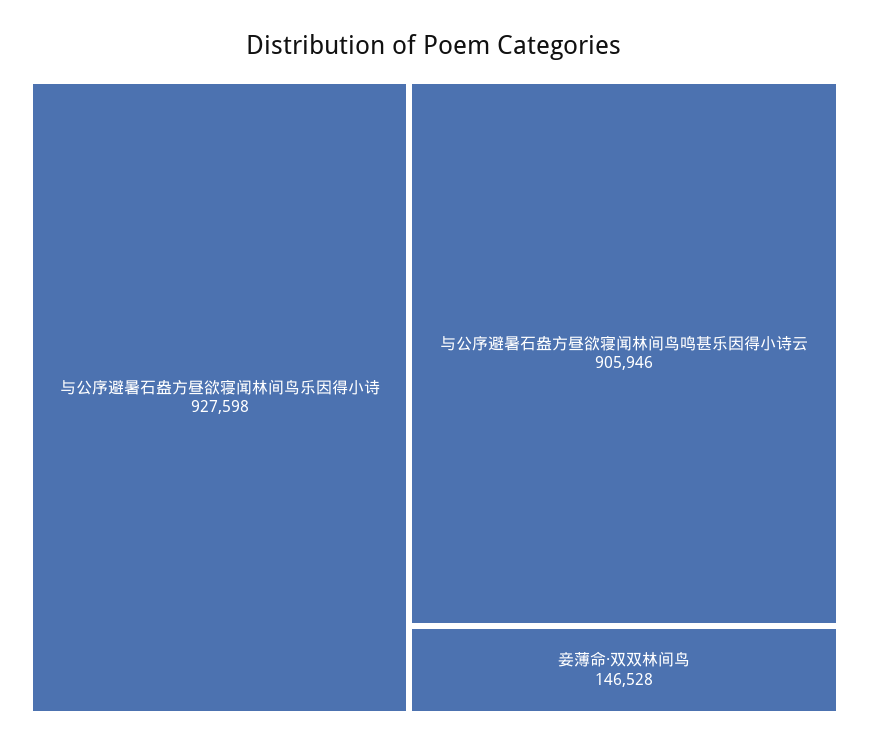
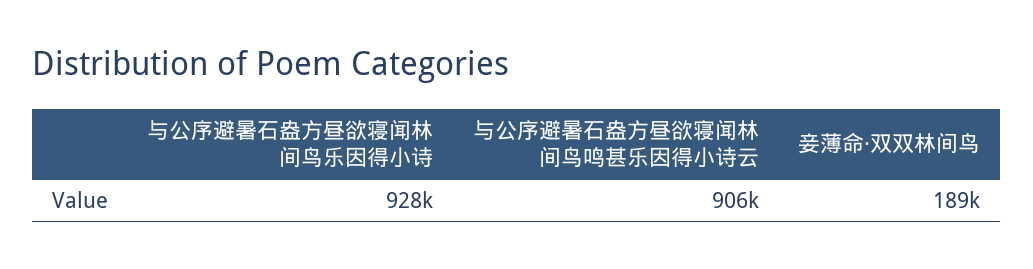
  {
    "与公序避暑石盎方昼欲寝闻林间鸟乐因得小诗": 927598,
    "与公序避暑石盎方昼欲寝闻林间鸟鸣甚乐因得小诗云": 905946,
-   "妾薄命·双双林间鸟": 146528
+   "妾薄命·双双林间鸟": 189000
  }

